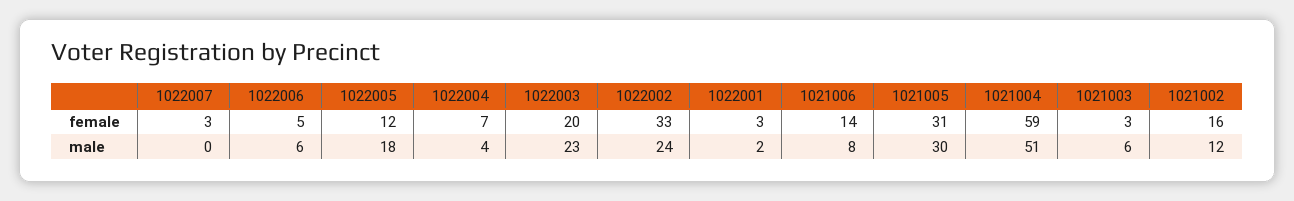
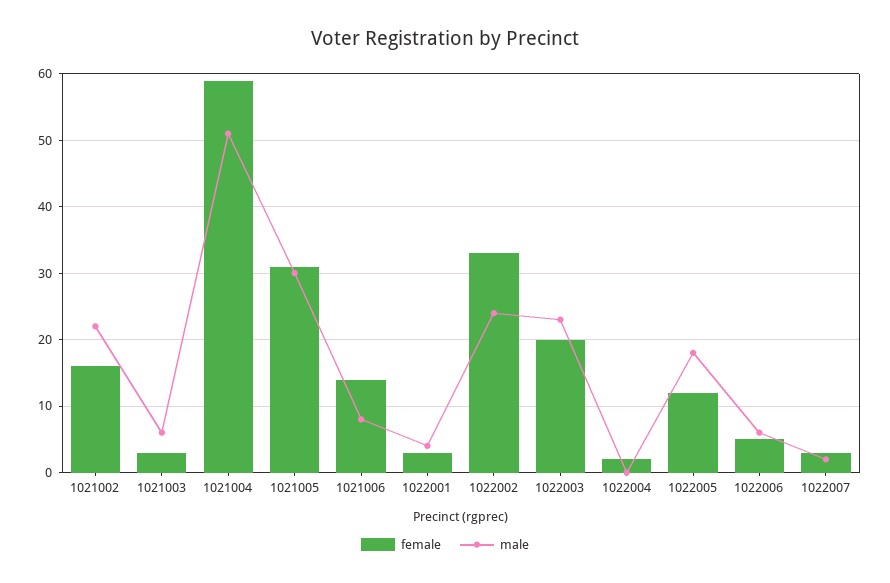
  {
    "female": {
      "1022007": 3,
      "1022006": 5,
      "1022005": 12,
-     "1022004": 7,
+     "1022004": 2,
      "1022003": 20,
      "1022002": 33,
      "1022001": 3,
      "1021006": 14,
      "1021005": 31,
      "1021004": 59,
      "1021003": 3,
      "1021002": 16
    },
    "male": {
-     "1022007": 0,
+     "1022007": 2,
      "1022006": 6,
      "1022005": 18,
-     "1022004": 4,
+     "1022004": 0,
      "1022003": 23,
      "1022002": 24,
-     "1022001": 2,
+     "1022001": 4,
      "1021006": 8,
      "1021005": 30,
      "1021004": 51,
      "1021003": 6,
-     "1021002": 12
+     "1021002": 22
    }
  }

